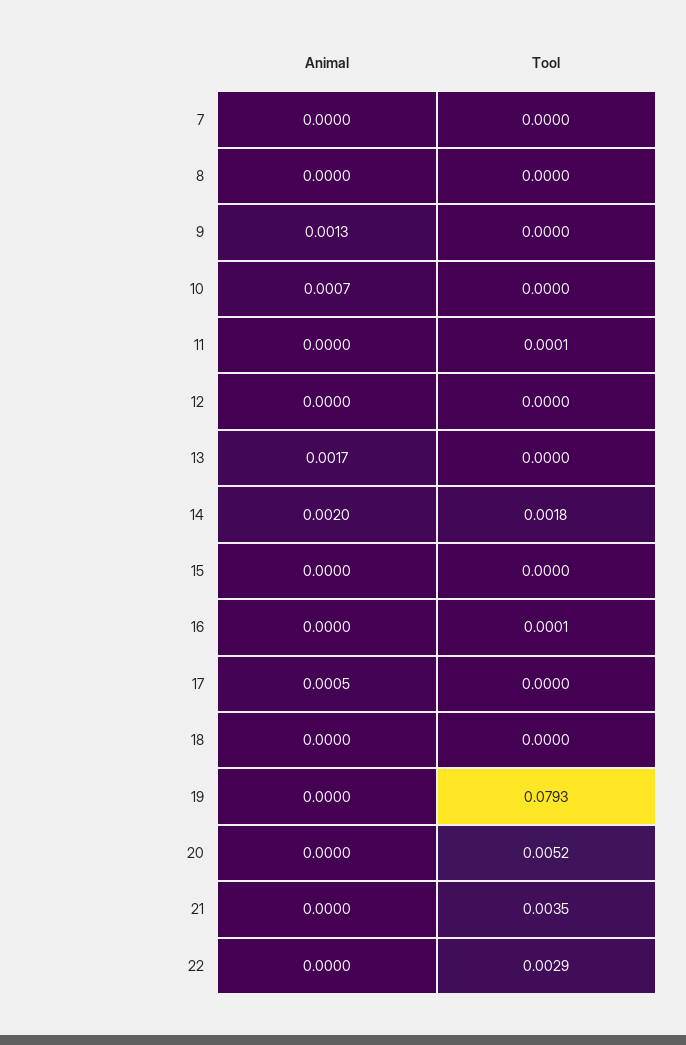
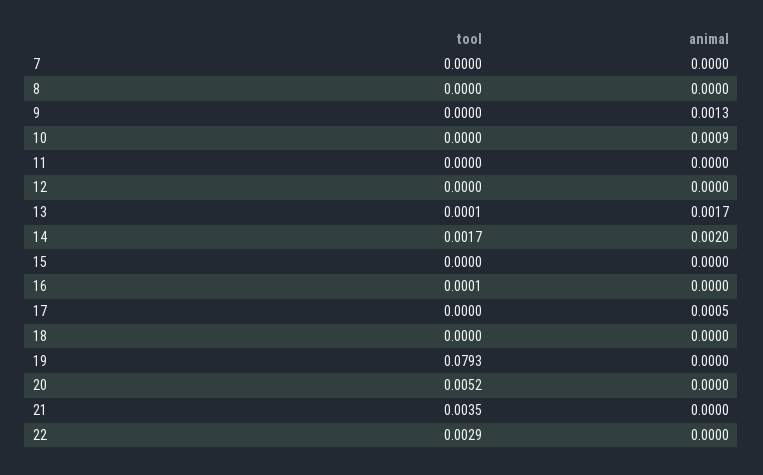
  {
    "Animal": {
      "7": 0,
      "8": 0,
      "9": 0.0013,
-     "10": 0.0007,
+     "10": 0.0009,
      "11": 0,
      "12": 0,
      "13": 0.0017,
      "14": 0.002,
      "15": 0,
      "16": 0,
      "17": 0.0005,
      "18": 0,
      "19": 0,
      "20": 0,
      "21": 0,
      "22": 0
    },
    "Tool": {
      "7": 0,
      "8": 0,
      "9": 0,
      "10": 0,
-     "11": 0.0001,
+     "11": 0,
      "12": 0,
-     "13": 0,
+     "13": 0.0001,
-     "14": 0.0018,
+     "14": 0.0017,
      "15": 0,
      "16": 0.0001,
      "17": 0,
      "18": 0,
      "19": 0.0793,
      "20": 0.0052,
      "21": 0.0035,
      "22": 0.0029
    }
  }

